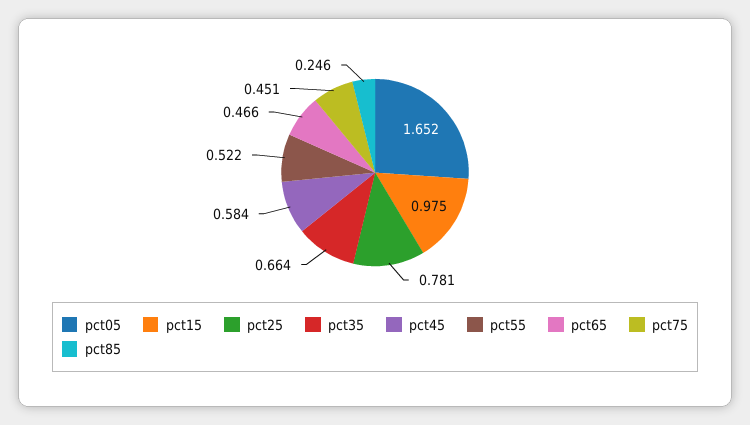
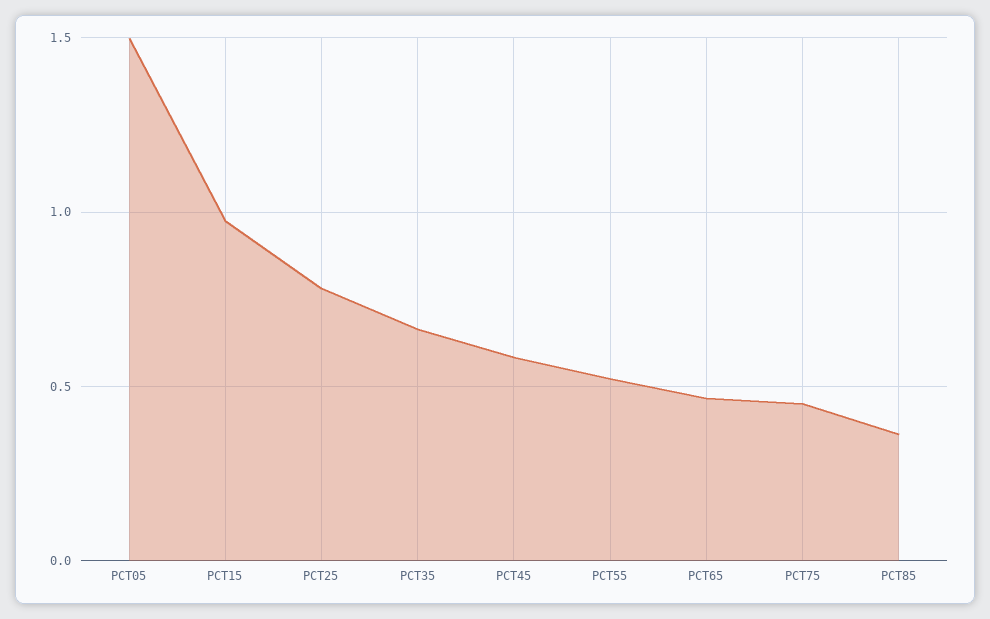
  {
-   "pct05": 1.652,
+   "pct05": 1.5,
    "pct15": 0.975,
    "pct25": 0.781,
    "pct35": 0.664,
    "pct45": 0.584,
    "pct55": 0.522,
    "pct65": 0.466,
    "pct75": 0.451,
-   "pct85": 0.246
+   "pct85": 0.35
  }

